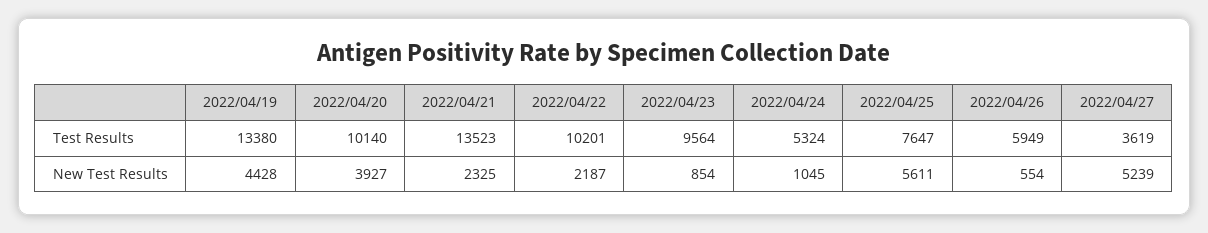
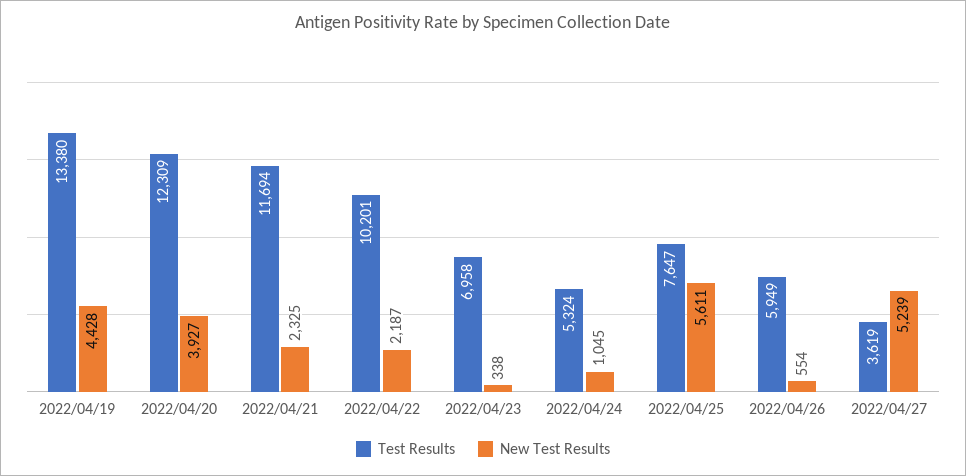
  {
    "Test Results": {
      "2022/04/19": 13380,
-     "2022/04/20": 10140,
+     "2022/04/20": 12309,
-     "2022/04/21": 13523,
+     "2022/04/21": 11694,
      "2022/04/22": 10201,
-     "2022/04/23": 9564,
+     "2022/04/23": 6958,
      "2022/04/24": 5324,
      "2022/04/25": 7647,
      "2022/04/26": 5949,
      "2022/04/27": 3619
    },
    "New Test Results": {
      "2022/04/19": 4428,
      "2022/04/20": 3927,
      "2022/04/21": 2325,
      "2022/04/22": 2187,
-     "2022/04/23": 854,
+     "2022/04/23": 338,
      "2022/04/24": 1045,
      "2022/04/25": 5611,
      "2022/04/26": 554,
      "2022/04/27": 5239
    }
  }

